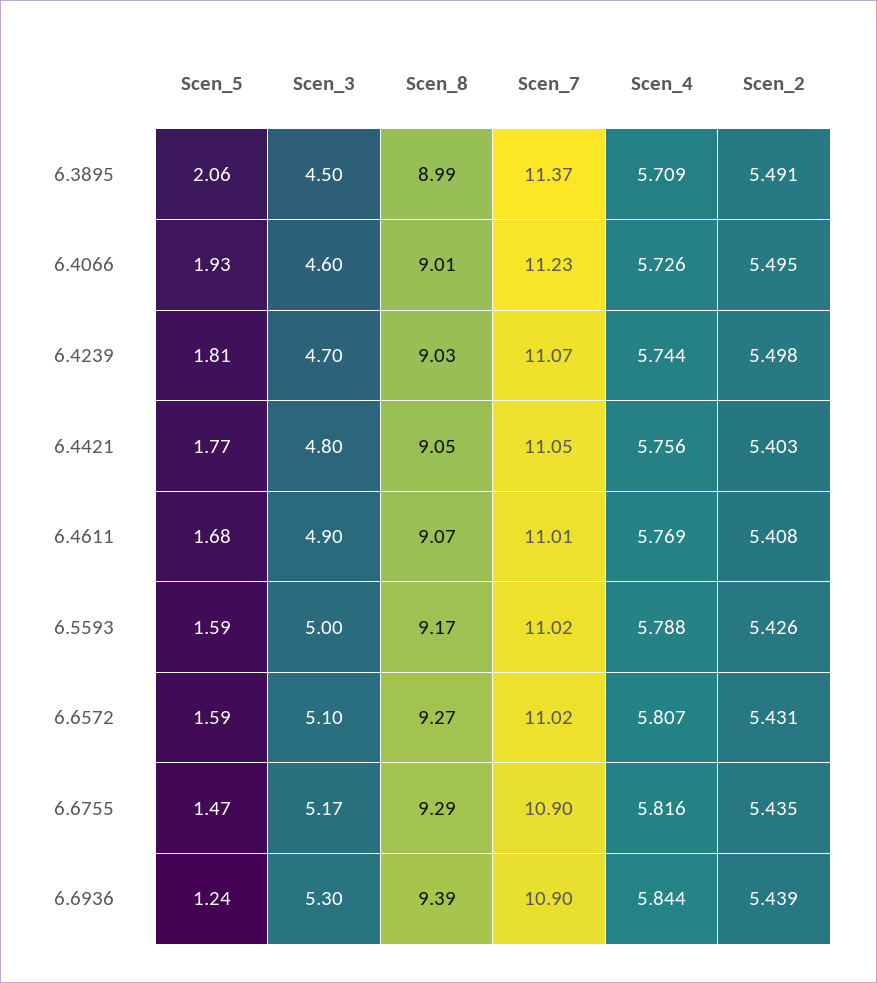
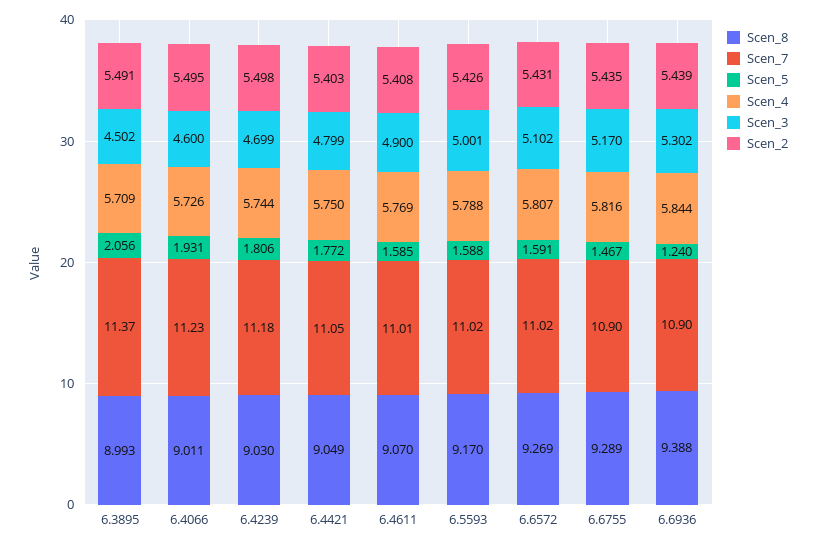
  {
    "Scen_5": {
      "6.3895": 2.056,
      "6.4066": 1.931,
      "6.4239": 1.806,
      "6.4421": 1.772,
-     "6.4611": 1.68,
+     "6.4611": 1.585,
      "6.5593": 1.588,
      "6.6572": 1.591,
      "6.6755": 1.467,
      "6.6936": 1.24
    },
    "Scen_3": {
      "6.3895": 4.502,
      "6.4066": 4.6,
      "6.4239": 4.699,
      "6.4421": 4.799,
      "6.4611": 4.9,
      "6.5593": 5.001,
      "6.6572": 5.102,
      "6.6755": 5.17,
      "6.6936": 5.302
    },
    "Scen_8": {
      "6.3895": 8.993,
      "6.4066": 9.011,
      "6.4239": 9.03,
      "6.4421": 9.049,
      "6.4611": 9.07,
      "6.5593": 9.17,
      "6.6572": 9.269,
      "6.6755": 9.289,
      "6.6936": 9.388
    },
    "Scen_7": {
      "6.3895": 11.37,
      "6.4066": 11.23,
-     "6.4239": 11.07,
+     "6.4239": 11.18,
      "6.4421": 11.05,
      "6.4611": 11.01,
      "6.5593": 11.02,
      "6.6572": 11.02,
      "6.6755": 10.9,
      "6.6936": 10.9
    },
    "Scen_4": {
      "6.3895": 5.709,
      "6.4066": 5.726,
      "6.4239": 5.744,
-     "6.4421": 5.756,
+     "6.4421": 5.75,
      "6.4611": 5.769,
      "6.5593": 5.788,
      "6.6572": 5.807,
      "6.6755": 5.816,
      "6.6936": 5.844
    },
    "Scen_2": {
      "6.3895": 5.491,
      "6.4066": 5.495,
      "6.4239": 5.498,
      "6.4421": 5.403,
      "6.4611": 5.408,
      "6.5593": 5.426,
      "6.6572": 5.431,
      "6.6755": 5.435,
      "6.6936": 5.439
    }
  }

